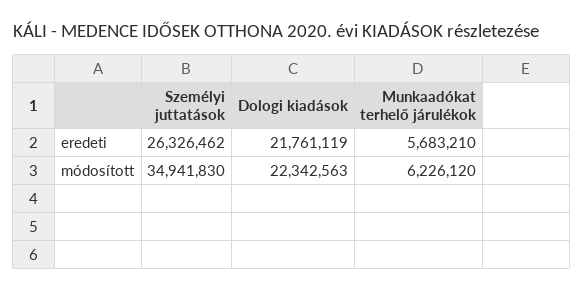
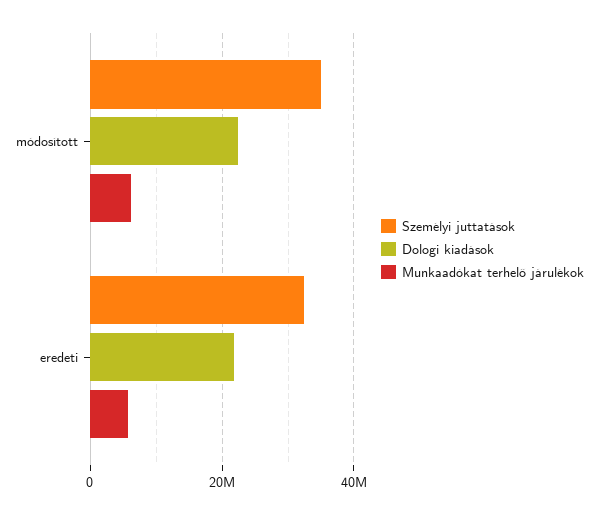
  {
    "Személyi juttatások": {
-     "eredeti": 26326462,
+     "eredeti": 32000000,
      "módosított": 34941830
    },
    "Dologi kiadások": {
      "eredeti": 21761119,
      "módosított": 22342563
    },
    "Munkaadókat terhelő járulékok": {
      "eredeti": 5683210,
      "módosított": 6226120
    }
  }

